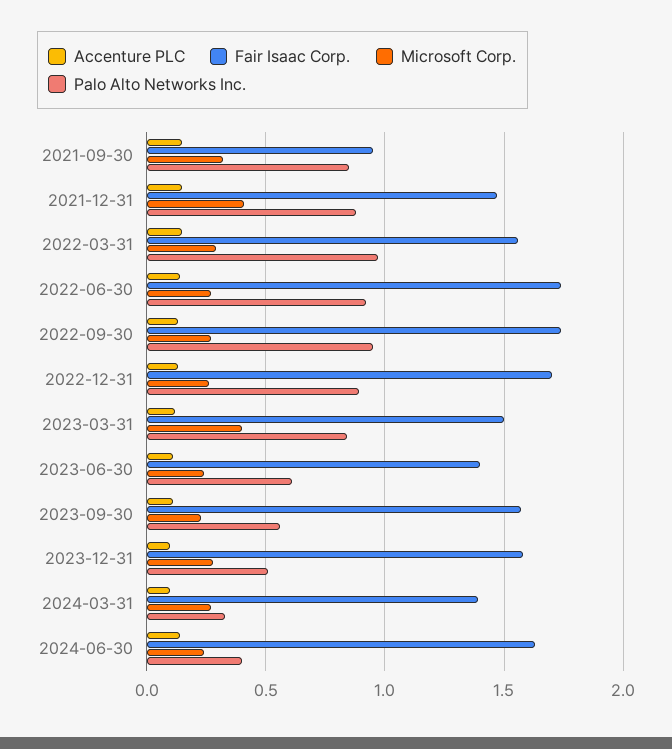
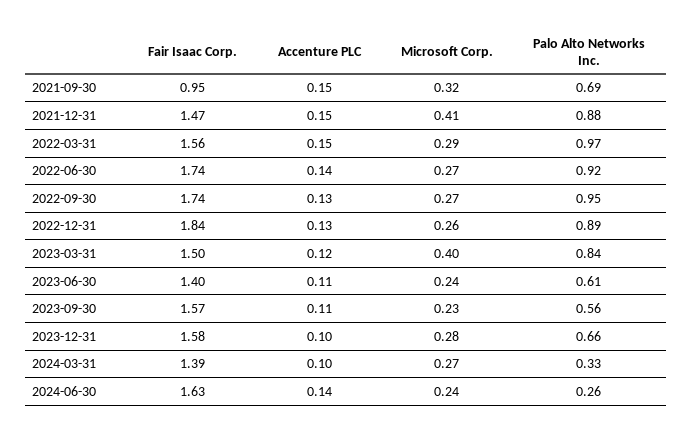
  {
    "Accenture PLC": {
      "2021-09-30": 0.15,
      "2021-12-31": 0.15,
      "2022-03-31": 0.15,
      "2022-06-30": 0.14,
      "2022-09-30": 0.13,
      "2022-12-31": 0.13,
      "2023-03-31": 0.12,
      "2023-06-30": 0.11,
      "2023-09-30": 0.11,
      "2023-12-31": 0.1,
      "2024-03-31": 0.1,
      "2024-06-30": 0.14
    },
    "Fair Isaac Corp.": {
      "2021-09-30": 0.95,
      "2021-12-31": 1.47,
      "2022-03-31": 1.56,
      "2022-06-30": 1.74,
      "2022-09-30": 1.74,
-     "2022-12-31": 1.7,
+     "2022-12-31": 1.84,
      "2023-03-31": 1.5,
      "2023-06-30": 1.4,
      "2023-09-30": 1.57,
      "2023-12-31": 1.58,
      "2024-03-31": 1.39,
      "2024-06-30": 1.63
    },
    "Microsoft Corp.": {
      "2021-09-30": 0.32,
      "2021-12-31": 0.41,
      "2022-03-31": 0.29,
      "2022-06-30": 0.27,
      "2022-09-30": 0.27,
      "2022-12-31": 0.26,
      "2023-03-31": 0.4,
      "2023-06-30": 0.24,
      "2023-09-30": 0.23,
      "2023-12-31": 0.28,
      "2024-03-31": 0.27,
      "2024-06-30": 0.24
    },
    "Palo Alto Networks Inc.": {
-     "2021-09-30": 0.85,
+     "2021-09-30": 0.69,
      "2021-12-31": 0.88,
      "2022-03-31": 0.97,
      "2022-06-30": 0.92,
      "2022-09-30": 0.95,
      "2022-12-31": 0.89,
      "2023-03-31": 0.84,
      "2023-06-30": 0.61,
      "2023-09-30": 0.56,
-     "2023-12-31": 0.5,
+     "2023-12-31": 0.66,
      "2024-03-31": 0.33,
-     "2024-06-30": 0.4
+     "2024-06-30": 0.26
    }
  }

